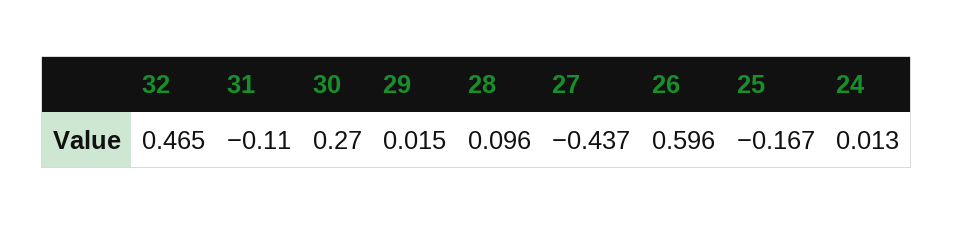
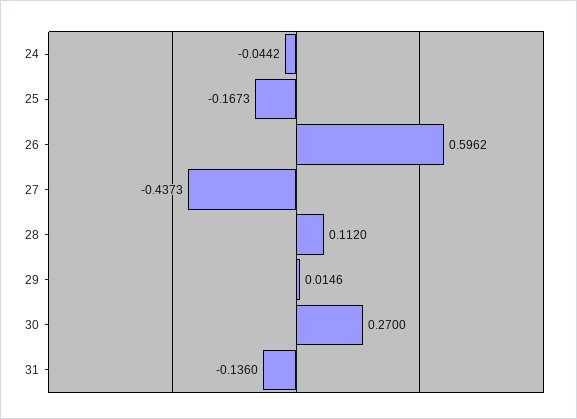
  {
-   "32": 0.465,
-   "31": -0.11,
+   "31": -0.136,
    "30": 0.27,
    "29": 0.0146,
-   "28": 0.096,
+   "28": 0.112,
    "27": -0.4373,
    "26": 0.5962,
    "25": -0.1673,
-   "24": 0.013
+   "24": -0.0442
  }

